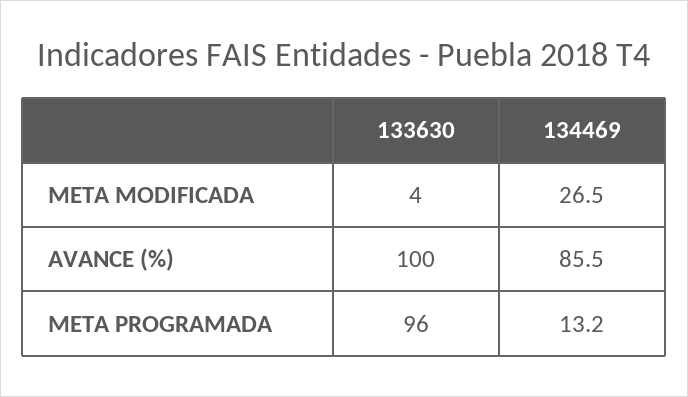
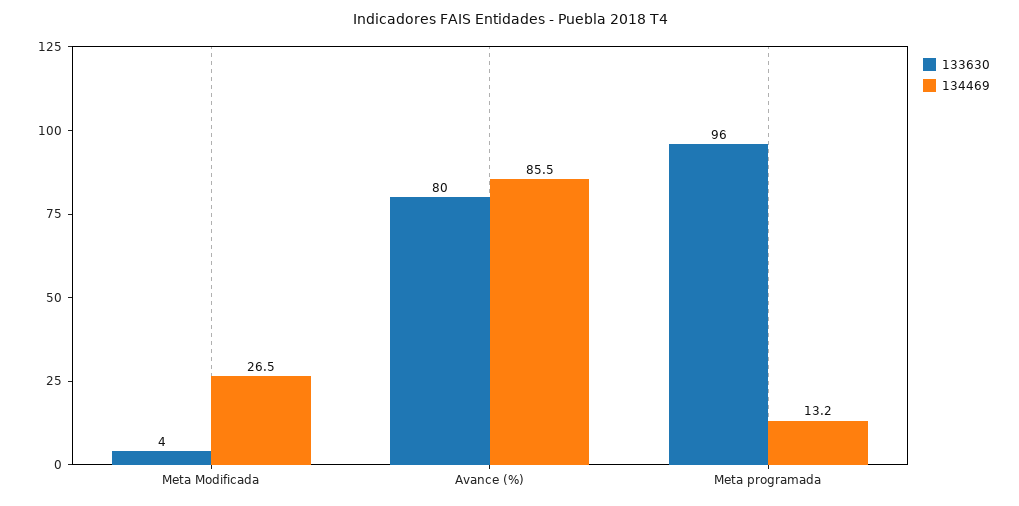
  {
    "133630": {
      "META MODIFICADA": 4,
-     "AVANCE (%)": 100,
+     "AVANCE (%)": 80,
      "META PROGRAMADA": 96
    },
    "134469": {
      "META MODIFICADA": 26.5,
      "AVANCE (%)": 85.5,
      "META PROGRAMADA": 13.2
    }
  }

